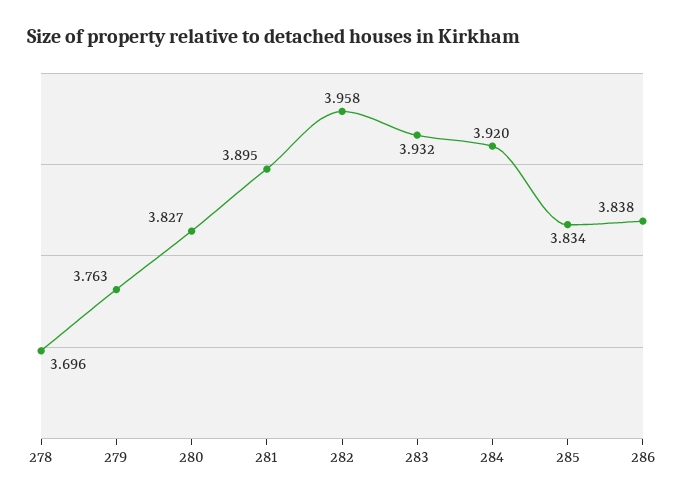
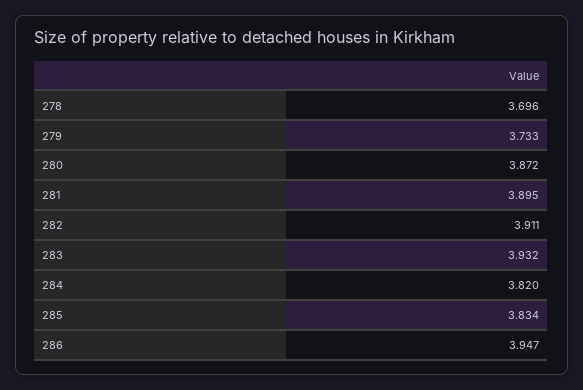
  {
    "278": 3.696,
-   "279": 3.763,
+   "279": 3.733,
-   "280": 3.827,
+   "280": 3.872,
    "281": 3.895,
-   "282": 3.958,
+   "282": 3.911,
    "283": 3.932,
-   "284": 3.92,
+   "284": 3.82,
    "285": 3.834,
-   "286": 3.838
+   "286": 3.947
  }

